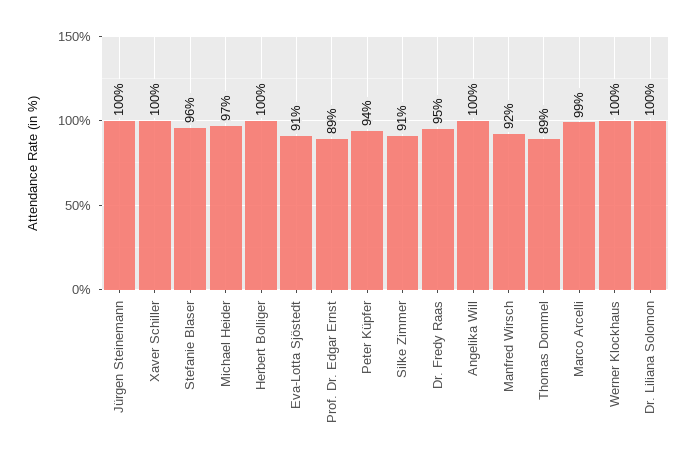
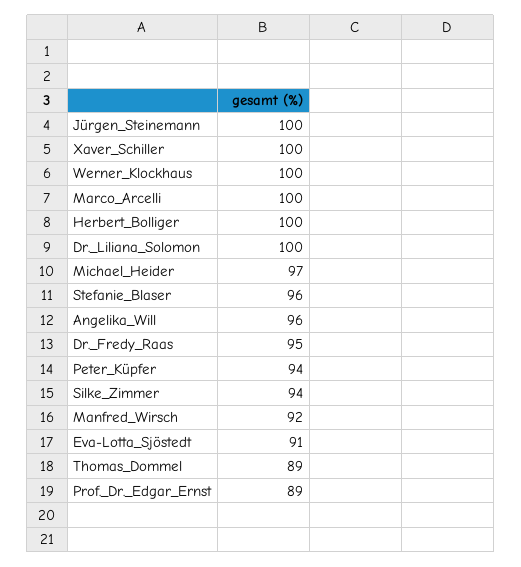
  {
    "Jürgen Steinemann": 100,
    "Xaver Schiller": 100,
    "Stefanie Blaser": 96,
    "Michael Heider": 97,
    "Herbert Bolliger": 100,
    "Eva-Lotta Sjöstedt": 91,
    "Prof. Dr. Edgar Ernst": 89,
    "Peter Küpfer": 94,
-   "Silke Zimmer": 91,
+   "Silke Zimmer": 94,
    "Dr. Fredy Raas": 95,
-   "Angelika Will": 100,
+   "Angelika Will": 96,
    "Manfred Wirsch": 92,
    "Thomas Dommel": 89,
-   "Marco Arcelli": 99,
+   "Marco Arcelli": 100,
    "Werner Klockhaus": 100,
    "Dr. Liliana Solomon": 100
  }

